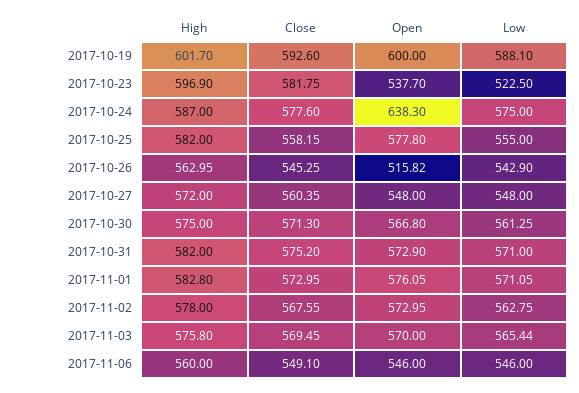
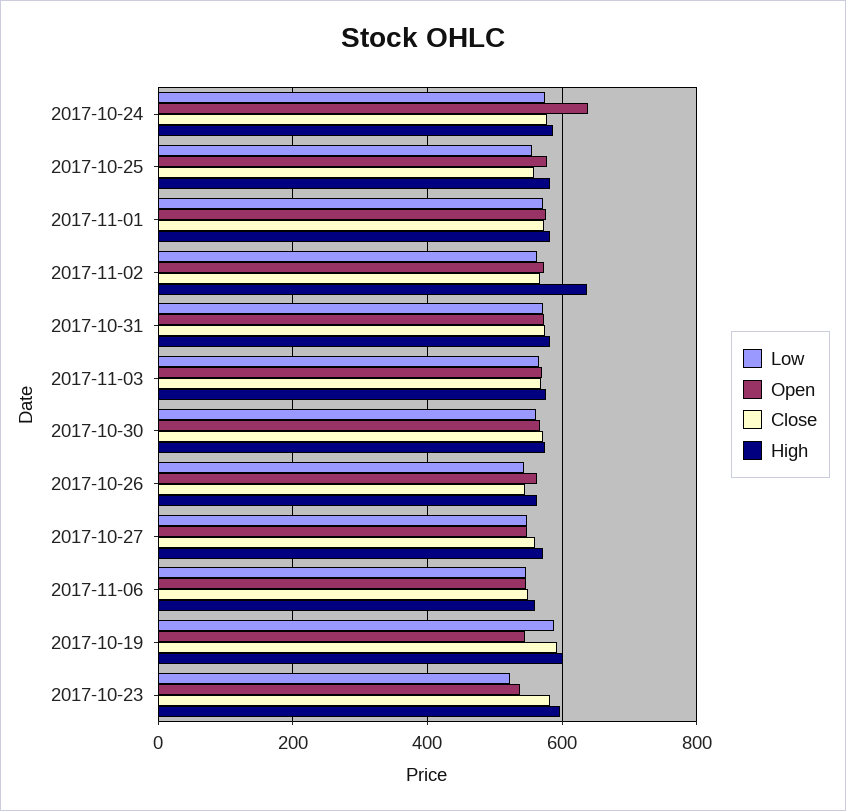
  {
    "High": {
      "2017-10-19": 601.7,
      "2017-10-23": 596.9,
      "2017-10-24": 587,
      "2017-10-25": 582,
      "2017-10-26": 562.95,
      "2017-10-27": 572,
      "2017-10-30": 575,
      "2017-10-31": 582,
      "2017-11-01": 582.8,
-     "2017-11-02": 578,
+     "2017-11-02": 640,
      "2017-11-03": 575.8,
      "2017-11-06": 560
    },
    "Close": {
      "2017-10-19": 592.6,
      "2017-10-23": 581.75,
      "2017-10-24": 577.6,
      "2017-10-25": 558.15,
      "2017-10-26": 545.25,
      "2017-10-27": 560.35,
      "2017-10-30": 571.3,
      "2017-10-31": 575.2,
      "2017-11-01": 572.95,
      "2017-11-02": 567.55,
      "2017-11-03": 569.45,
      "2017-11-06": 549.1
    },
    "Open": {
-     "2017-10-19": 600,
+     "2017-10-19": 540,
      "2017-10-23": 537.7,
      "2017-10-24": 638.3,
      "2017-10-25": 577.8,
-     "2017-10-26": 515.82,
+     "2017-10-26": 560,
      "2017-10-27": 548,
      "2017-10-30": 566.8,
      "2017-10-31": 572.9,
      "2017-11-01": 576.05,
      "2017-11-02": 572.95,
      "2017-11-03": 570,
      "2017-11-06": 546
    },
    "Low": {
      "2017-10-19": 588.1,
      "2017-10-23": 522.5,
      "2017-10-24": 575,
      "2017-10-25": 555,
      "2017-10-26": 542.9,
      "2017-10-27": 548,
      "2017-10-30": 561.25,
      "2017-10-31": 571,
      "2017-11-01": 571.05,
      "2017-11-02": 562.75,
      "2017-11-03": 565.44,
      "2017-11-06": 546
    }
  }

